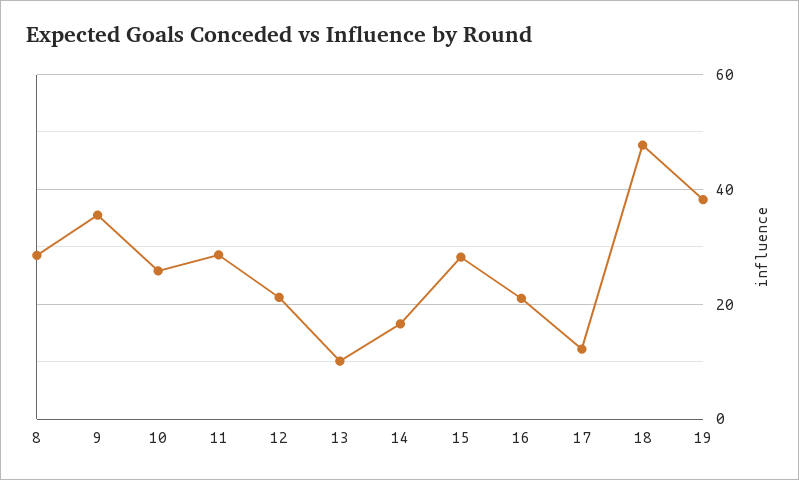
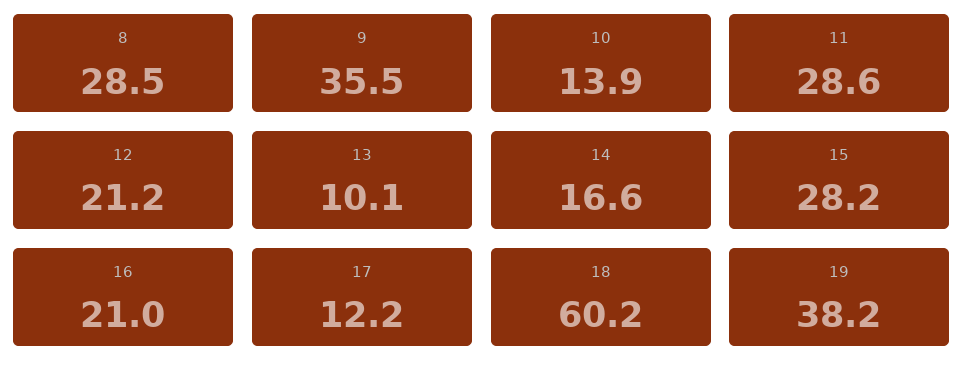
  {
    "8": 28.5,
    "9": 35.5,
-   "10": 26,
+   "10": 13.9,
    "11": 28.6,
    "12": 21.2,
    "13": 10.1,
    "14": 16.6,
    "15": 28.2,
    "16": 21,
    "17": 12.2,
-   "18": 48,
+   "18": 60.2,
    "19": 38.2
  }

